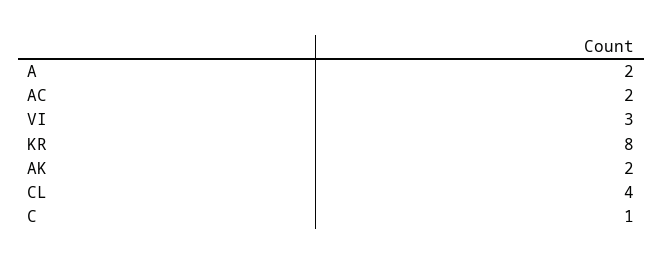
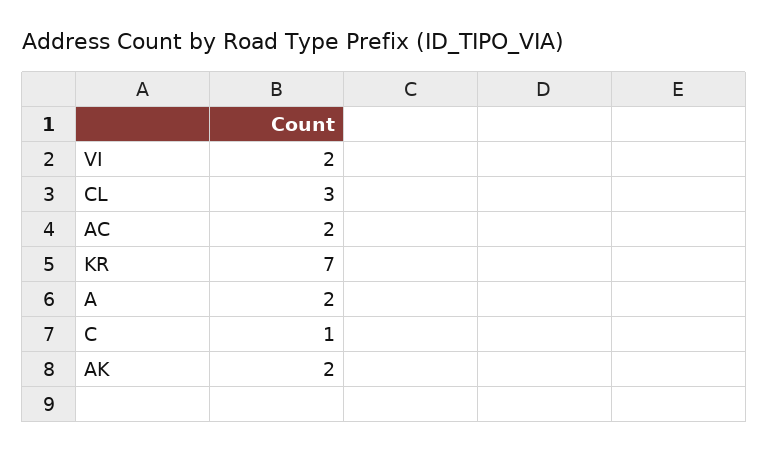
  {
    "A": 2,
    "AC": 2,
-   "VI": 3,
+   "VI": 2,
-   "KR": 8,
+   "KR": 7,
    "AK": 2,
-   "CL": 4,
+   "CL": 3,
    "C": 1
  }

